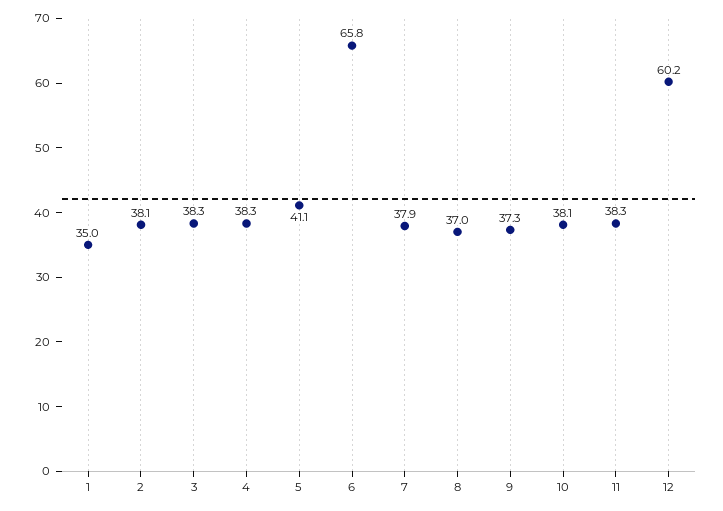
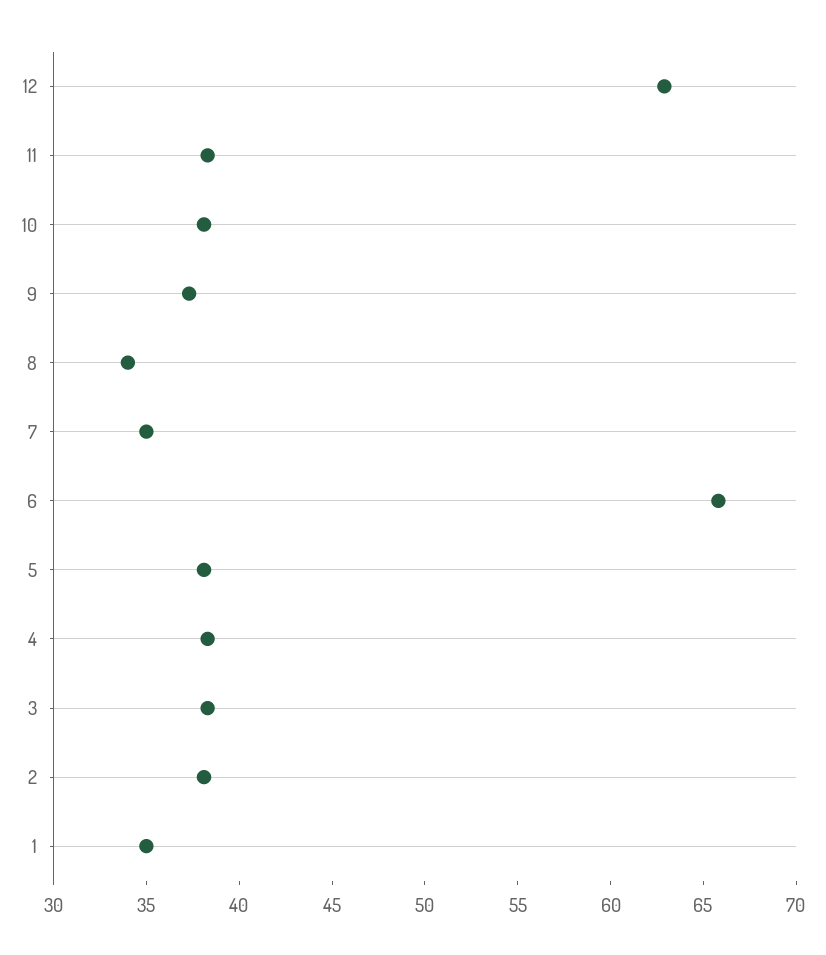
  {
    "1": 35,
    "2": 38.1,
    "3": 38.3,
    "4": 38.3,
-   "5": 41.1,
+   "5": 38,
    "6": 65.8,
-   "7": 37.9,
+   "7": 35,
-   "8": 37,
+   "8": 34,
    "9": 37.3,
    "10": 38.1,
    "11": 38.3,
-   "12": 60.2
+   "12": 63
  }

